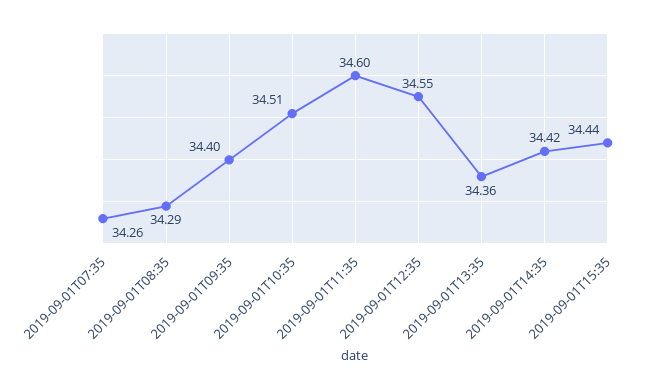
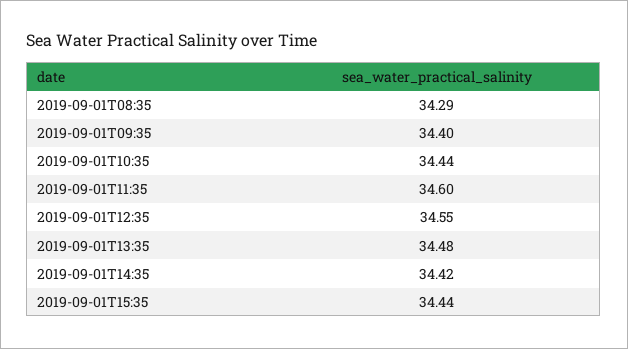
  {
-   "2019-09-01T07:35": 34.26,
    "2019-09-01T08:35": 34.29,
    "2019-09-01T09:35": 34.4,
-   "2019-09-01T10:35": 34.51,
+   "2019-09-01T10:35": 34.44,
    "2019-09-01T11:35": 34.6,
    "2019-09-01T12:35": 34.55,
-   "2019-09-01T13:35": 34.36,
+   "2019-09-01T13:35": 34.48,
    "2019-09-01T14:35": 34.42,
    "2019-09-01T15:35": 34.44
  }

